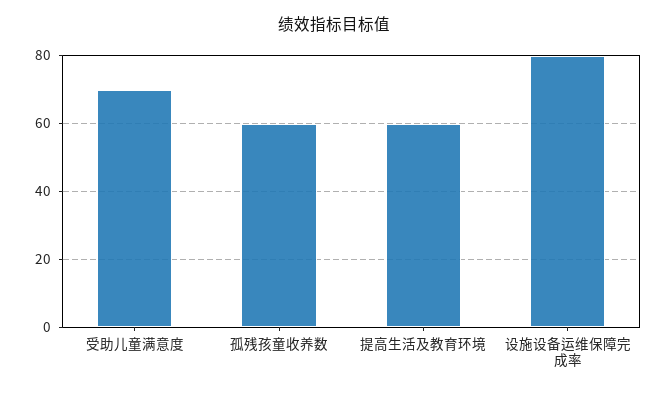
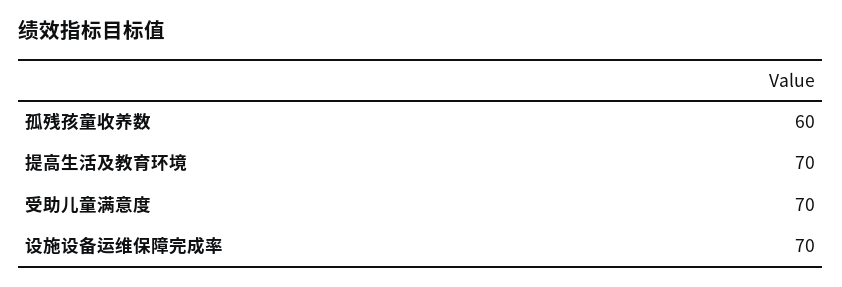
  {
    "受助儿童满意度": 70,
    "孤残孩童收养数": 60,
-   "提高生活及教育环境": 60,
+   "提高生活及教育环境": 70,
-   "设施设备运维保障完成率": 80
+   "设施设备运维保障完成率": 70
  }

